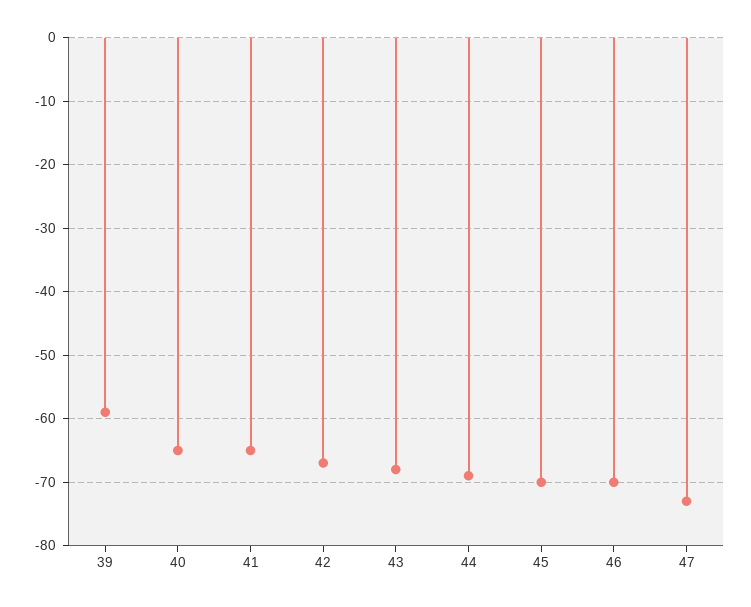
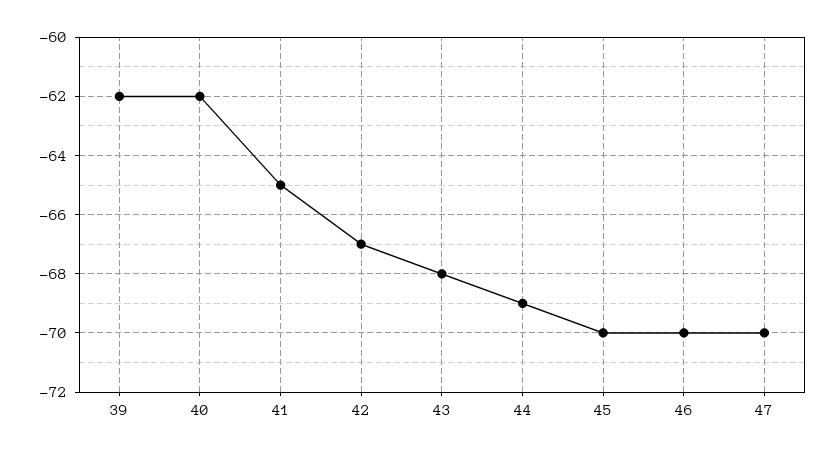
  {
-   "39": -59,
+   "39": -62,
-   "40": -65,
+   "40": -62,
    "41": -65,
    "42": -67,
    "43": -68,
    "44": -69,
    "45": -70,
    "46": -70,
-   "47": -73
+   "47": -70
  }

